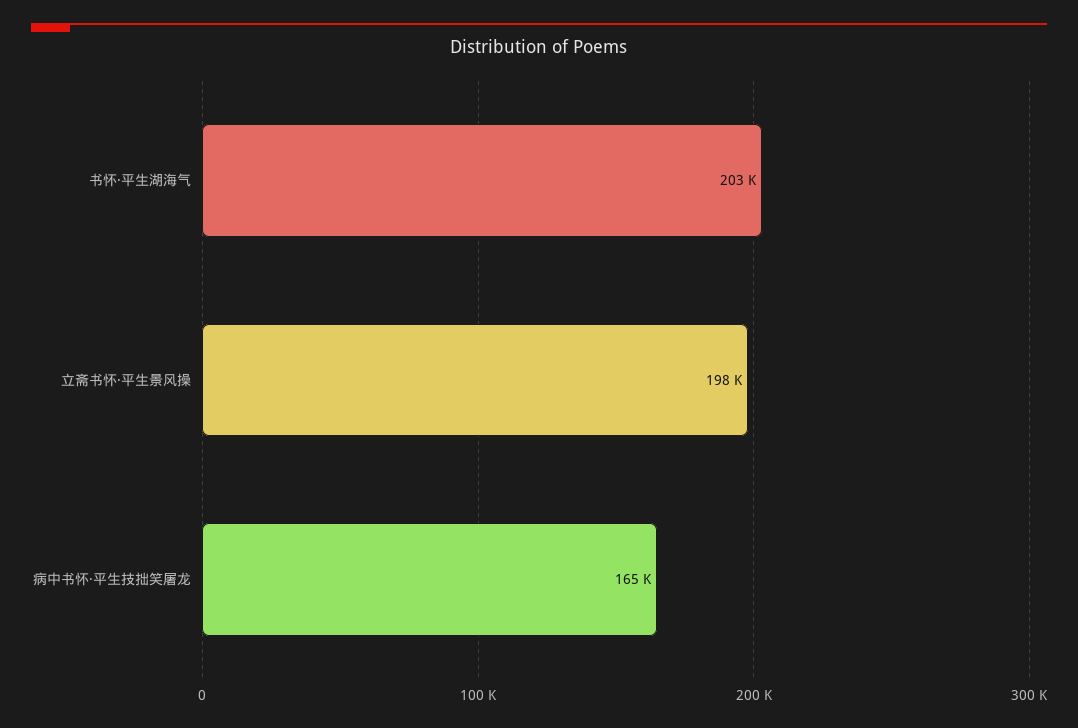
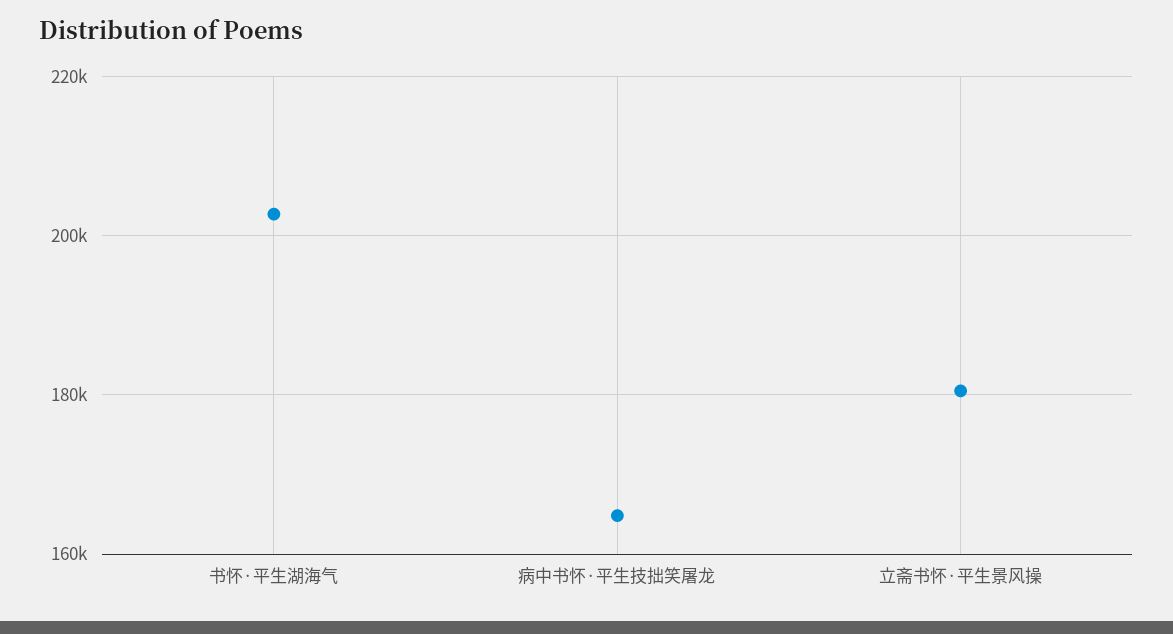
  {
    "书怀·平生湖海气": 203000,
-   "立斋书怀·平生景风操": 198000,
+   "立斋书怀·平生景风操": 180000,
    "病中书怀·平生技拙笑屠龙": 165000
  }

